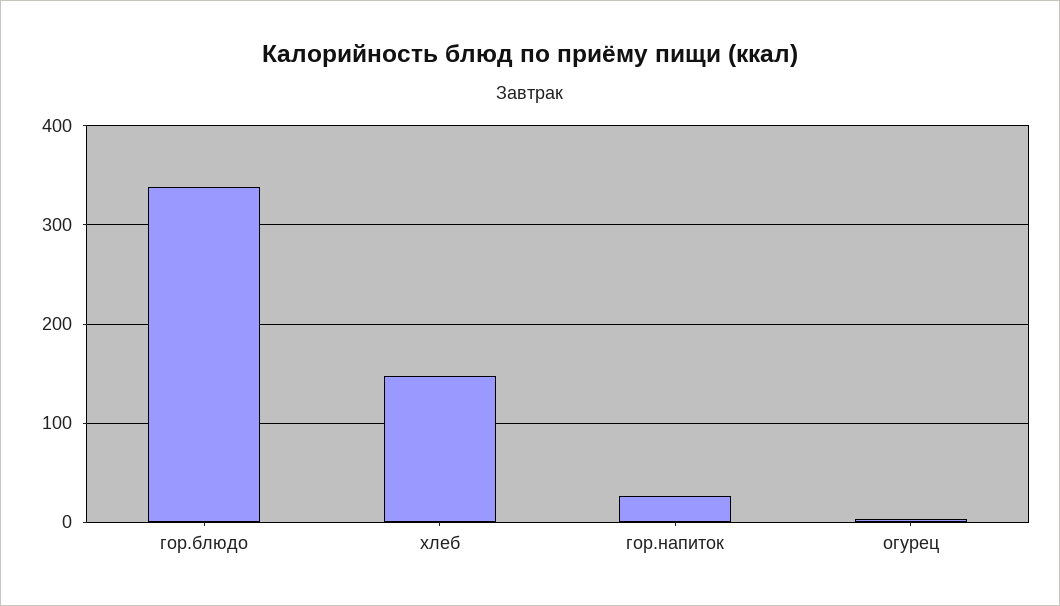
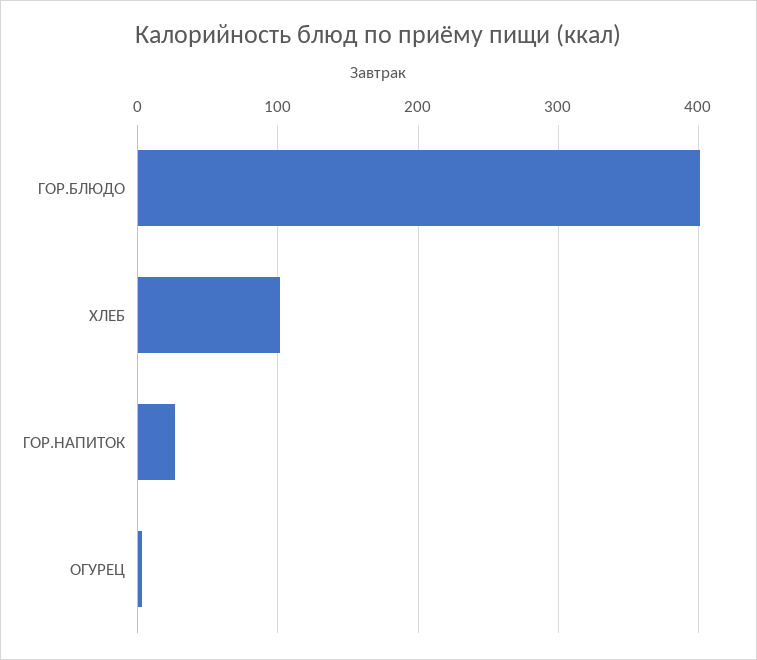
  {
-   "гор.блюдо": 340,
+   "гор.блюдо": 400,
-   "хлеб": 150,
+   "хлеб": 100,
    "гор.напиток": 30,
    "огурец": 0
  }

